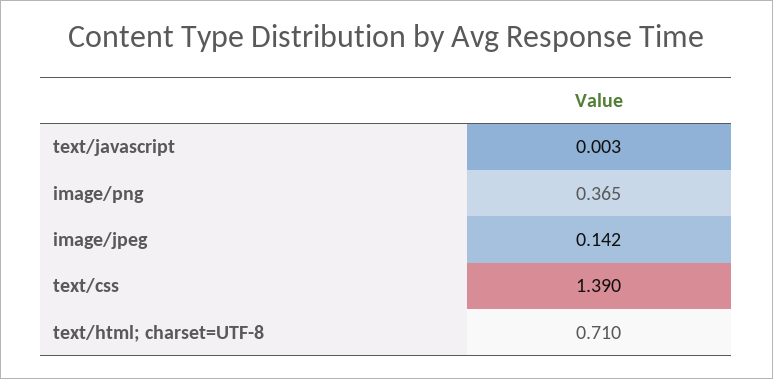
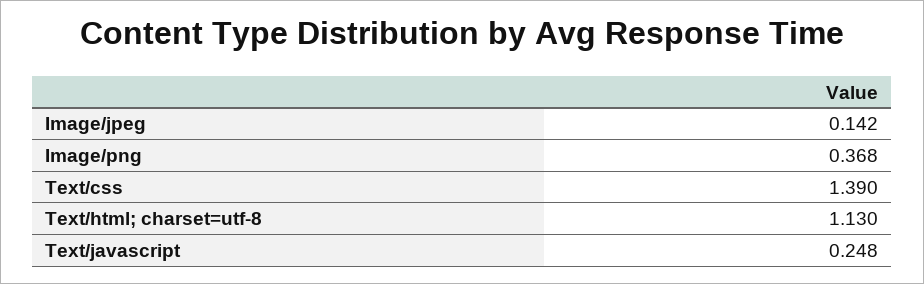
  {
-   "text/javascript": 0.003,
+   "text/javascript": 0.248,
-   "image/png": 0.365,
+   "image/png": 0.368,
    "image/jpeg": 0.142,
    "text/css": 1.39,
-   "text/html; charset=UTF-8": 0.71
+   "text/html; charset=UTF-8": 1.13
  }

